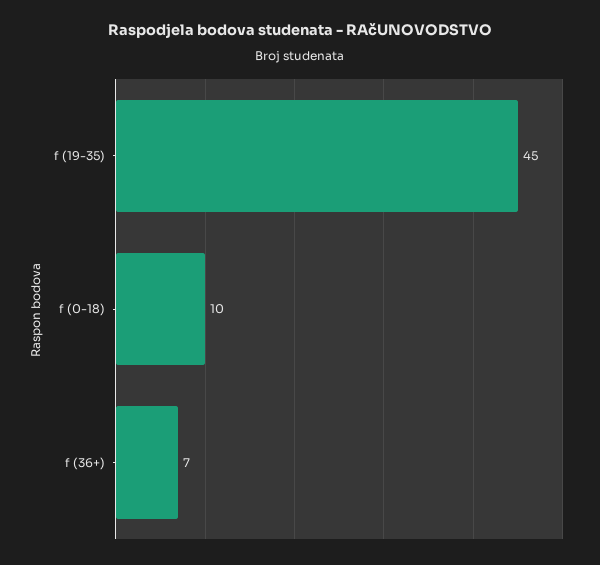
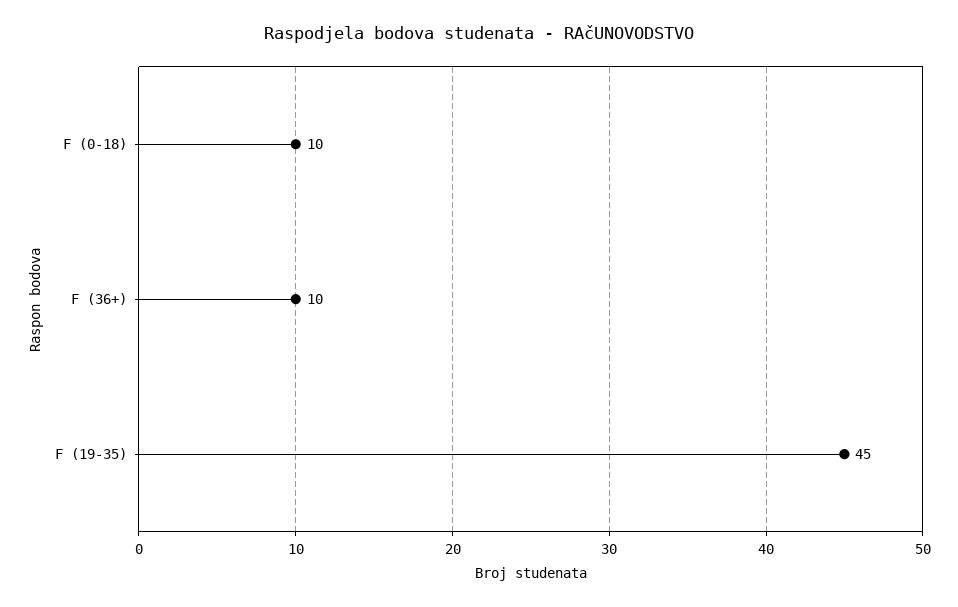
  {
    "f (19-35)": 45,
    "f (0-18)": 10,
-   "f (36+)": 7
+   "f (36+)": 10
  }

